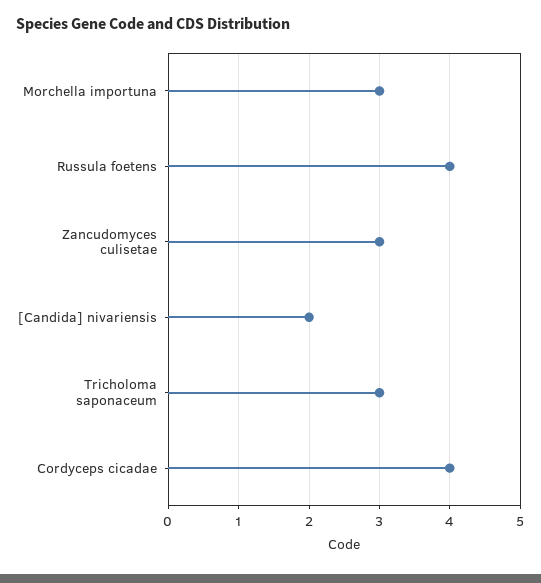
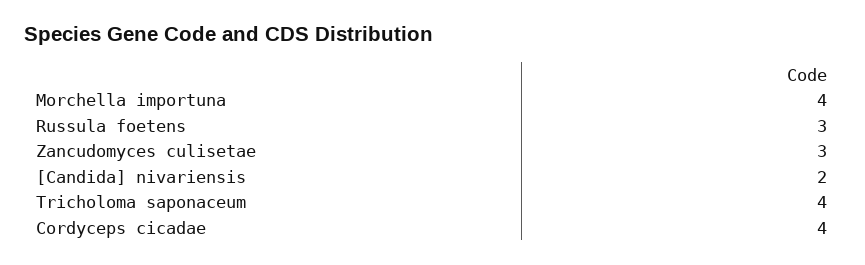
  {
-   "Morchella importuna": 3,
+   "Morchella importuna": 4,
-   "Russula foetens": 4,
+   "Russula foetens": 3,
    "Zancudomyces culisetae": 3,
    "[Candida] nivariensis": 2,
-   "Tricholoma saponaceum": 3,
+   "Tricholoma saponaceum": 4,
    "Cordyceps cicadae": 4
  }

